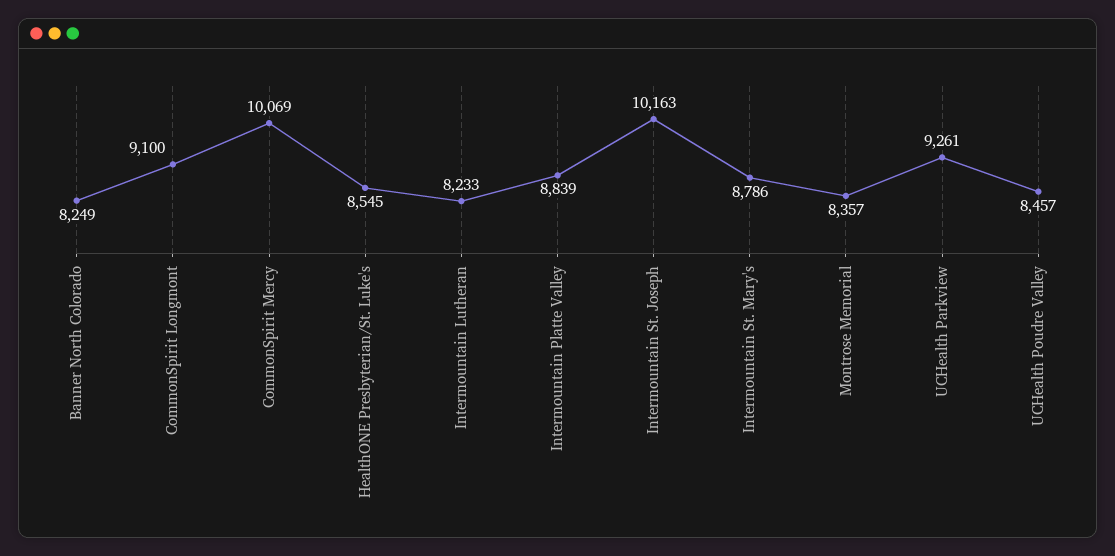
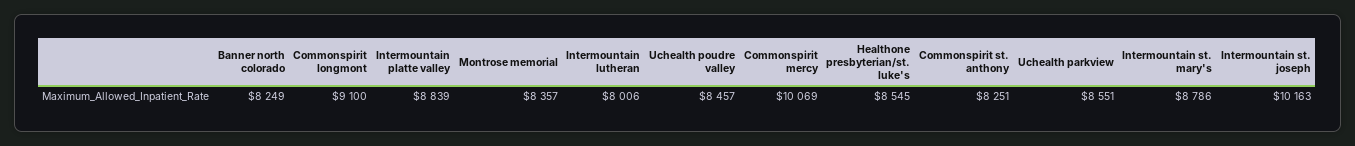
  {
    "Banner North Colorado": 8249,
    "CommonSpirit Longmont": 9100,
    "CommonSpirit Mercy": 10069,
    "HealthONE Presbyterian/St. Luke's": 8545,
-   "Intermountain Lutheran": 8233,
+   "Intermountain Lutheran": 8006,
    "Intermountain Platte Valley": 8839,
    "Intermountain St. Joseph": 10163,
    "Intermountain St. Mary's": 8786,
    "Montrose Memorial": 8357,
-   "UCHealth Parkview": 9261,
+   "UCHealth Parkview": 8551,
-   "UCHealth Poudre Valley": 8457
+   "UCHealth Poudre Valley": 8457,
+   "Commonspirit st. anthony": 8251
  }

